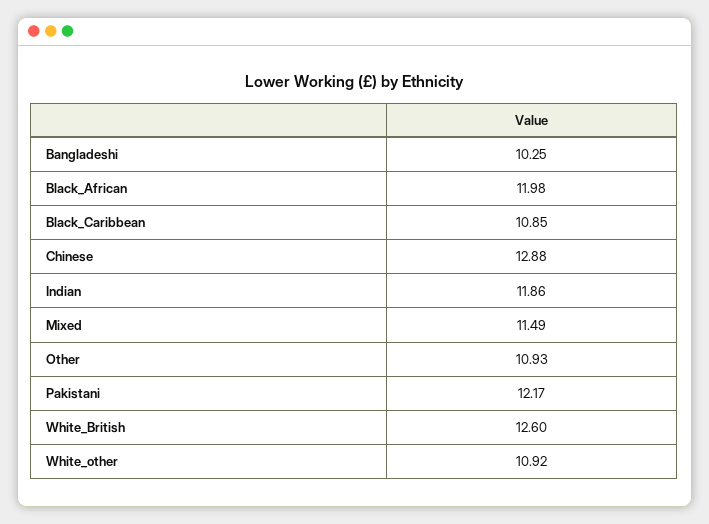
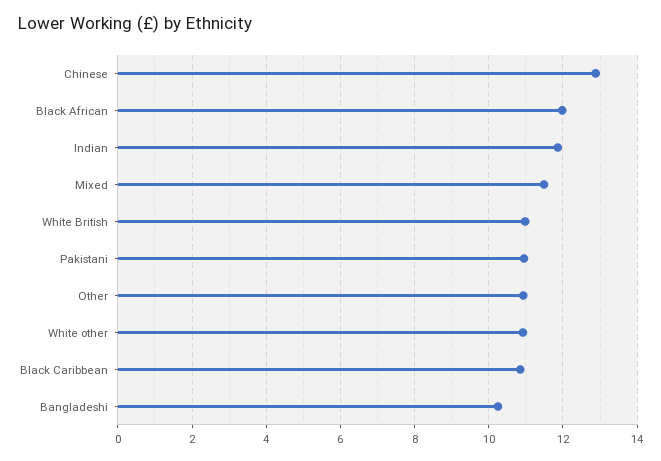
  {
    "Bangladeshi": 10.25,
    "Black_African": 11.98,
    "Black_Caribbean": 10.85,
    "Chinese": 12.88,
    "Indian": 11.86,
    "Mixed": 11.49,
    "Other": 10.93,
-   "Pakistani": 12.17,
+   "Pakistani": 11,
-   "White_British": 12.6,
+   "White_British": 11,
    "White_other": 10.92
  }

